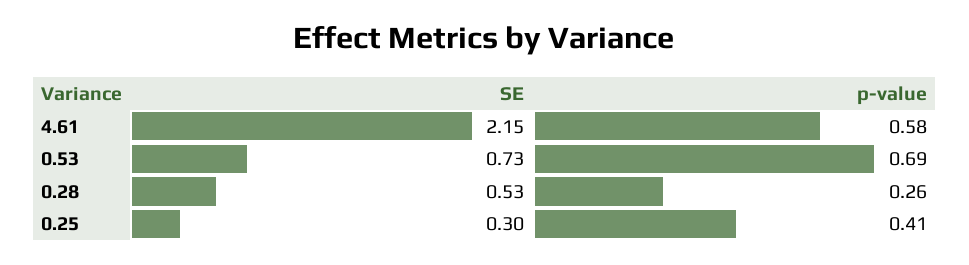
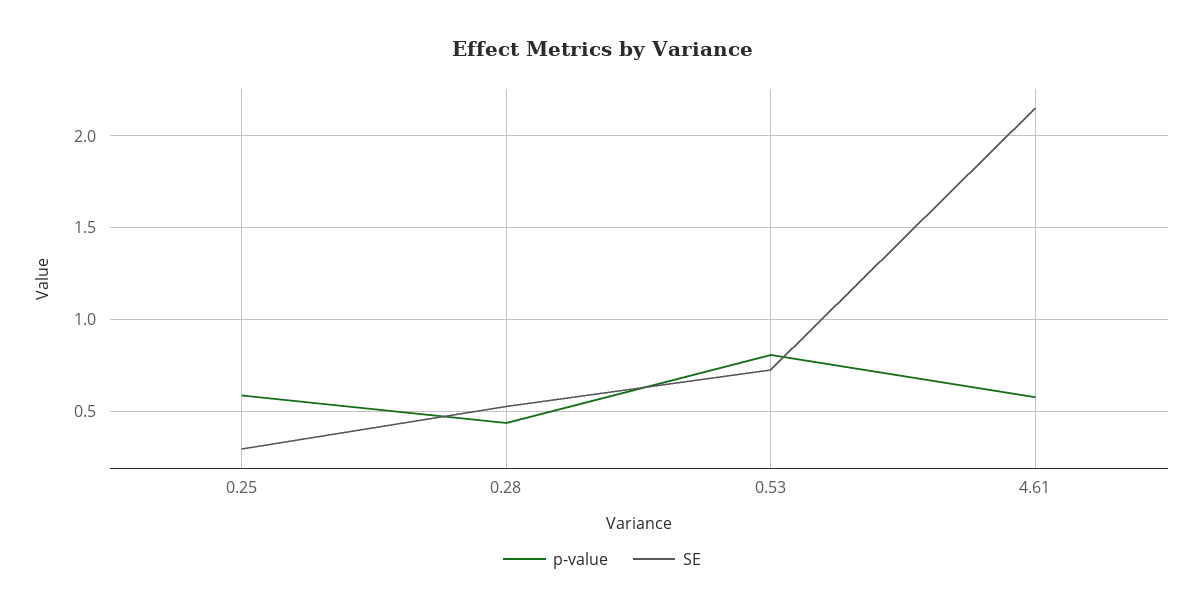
  {
    "SE": {
      "4.61": 2.15,
      "0.53": 0.73,
      "0.28": 0.53,
      "0.25": 0.3
    },
    "p-value": {
      "4.61": 0.58,
-     "0.53": 0.69,
+     "0.53": 0.8,
-     "0.28": 0.26,
+     "0.28": 0.45,
-     "0.25": 0.41
+     "0.25": 0.6
    }
  }

